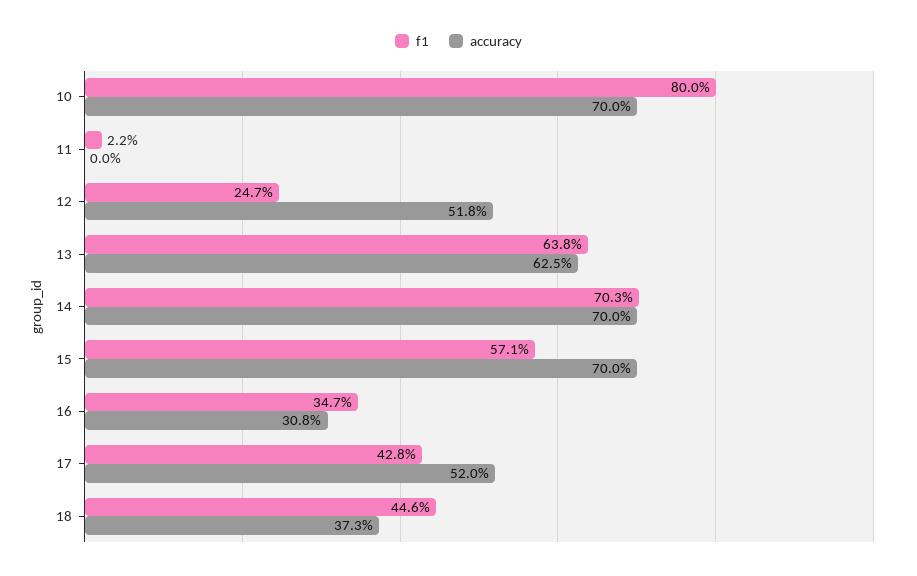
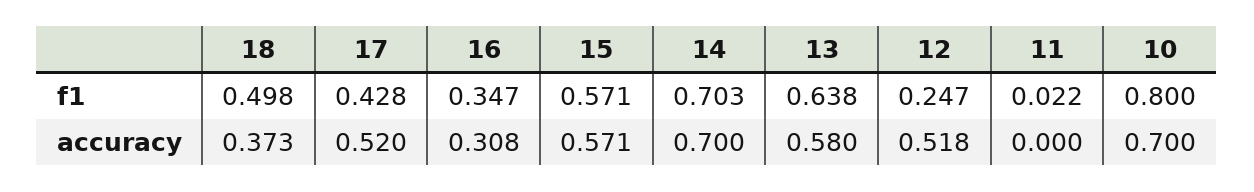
  {
    "f1": {
      "10": 0.8,
      "11": 0.022,
      "12": 0.247,
      "13": 0.638,
      "14": 0.703,
      "15": 0.571,
      "16": 0.347,
      "17": 0.428,
-     "18": 0.446
+     "18": 0.498
    },
    "accuracy": {
      "10": 0.7,
      "11": 0,
      "12": 0.518,
-     "13": 0.625,
+     "13": 0.58,
      "14": 0.7,
-     "15": 0.7,
+     "15": 0.571,
      "16": 0.308,
      "17": 0.52,
      "18": 0.373
    }
  }

